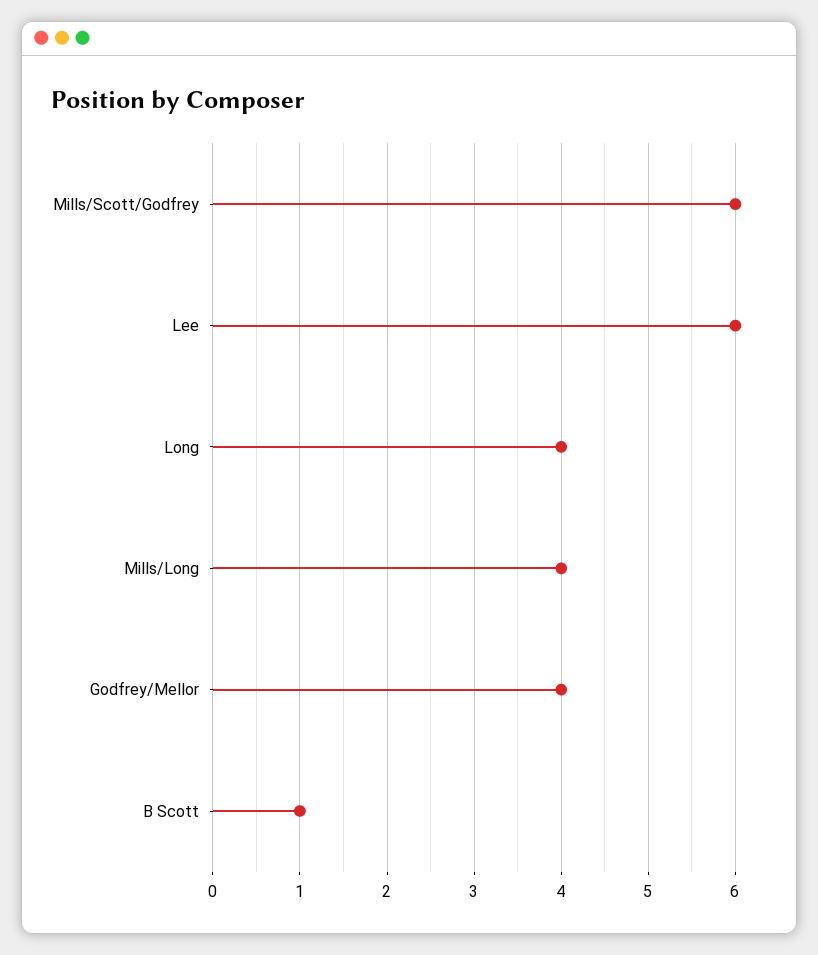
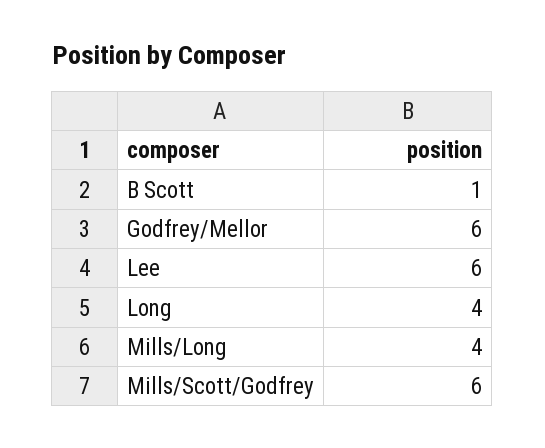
  {
    "Mills/Scott/Godfrey": 6,
    "Lee": 6,
    "Long": 4,
    "Mills/Long": 4,
-   "Godfrey/Mellor": 4,
+   "Godfrey/Mellor": 6,
    "B Scott": 1
  }

